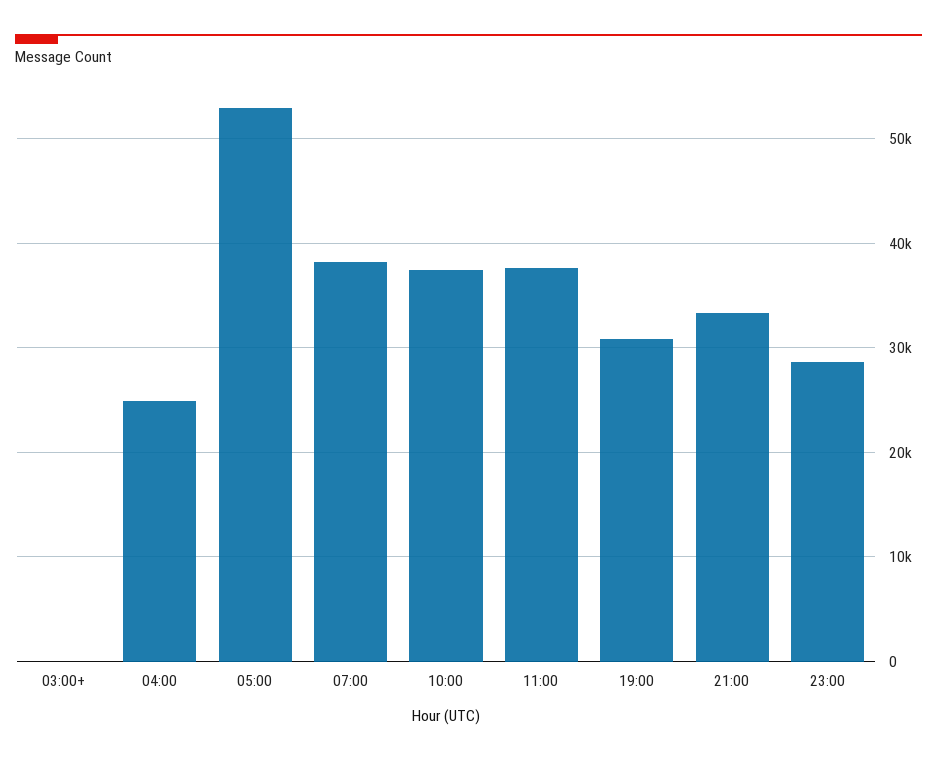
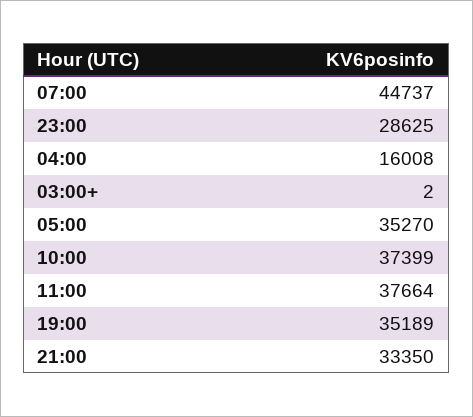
  {
    "03:00+": 2,
-   "04:00": 25000,
+   "04:00": 16008,
-   "05:00": 53000,
+   "05:00": 35270,
-   "07:00": 38000,
+   "07:00": 44737,
    "10:00": 37399,
    "11:00": 37664,
-   "19:00": 31000,
+   "19:00": 35189,
    "21:00": 33350,
    "23:00": 28625
  }

